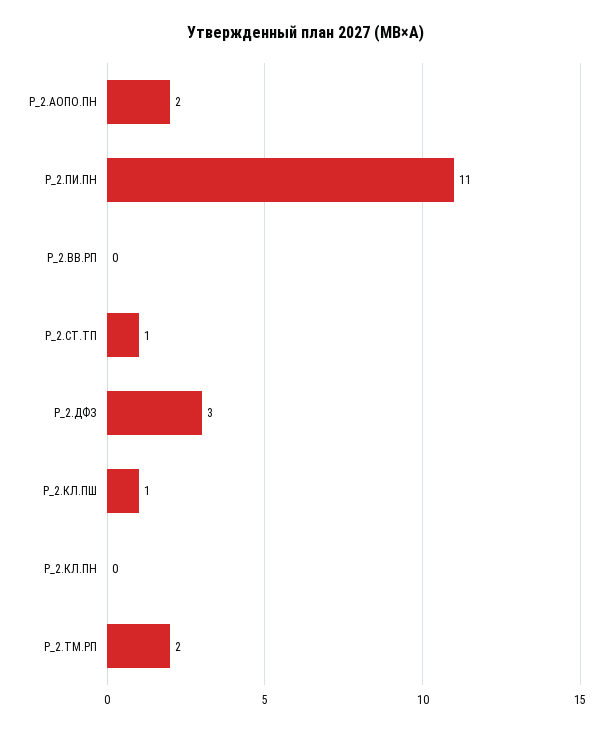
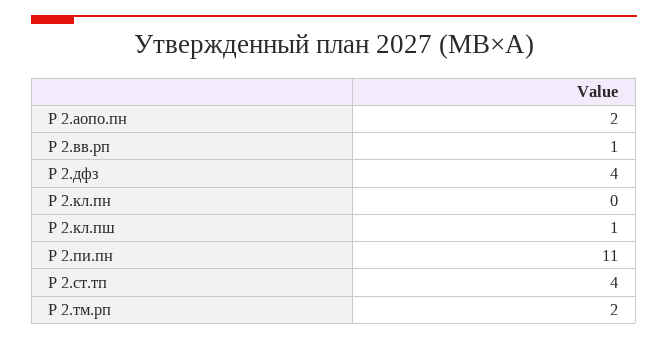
  {
    "P_2.АОПО.ПН": 2,
    "P_2.ПИ.ПН": 11,
-   "P_2.ВВ.РП": 0,
+   "P_2.ВВ.РП": 1,
-   "P_2.СТ.ТП": 1,
+   "P_2.СТ.ТП": 4,
-   "P_2.ДФЗ": 3,
+   "P_2.ДФЗ": 4,
    "P_2.КЛ.ПШ": 1,
    "P_2.КЛ.ПН": 0,
    "P_2.ТМ.РП": 2
  }

